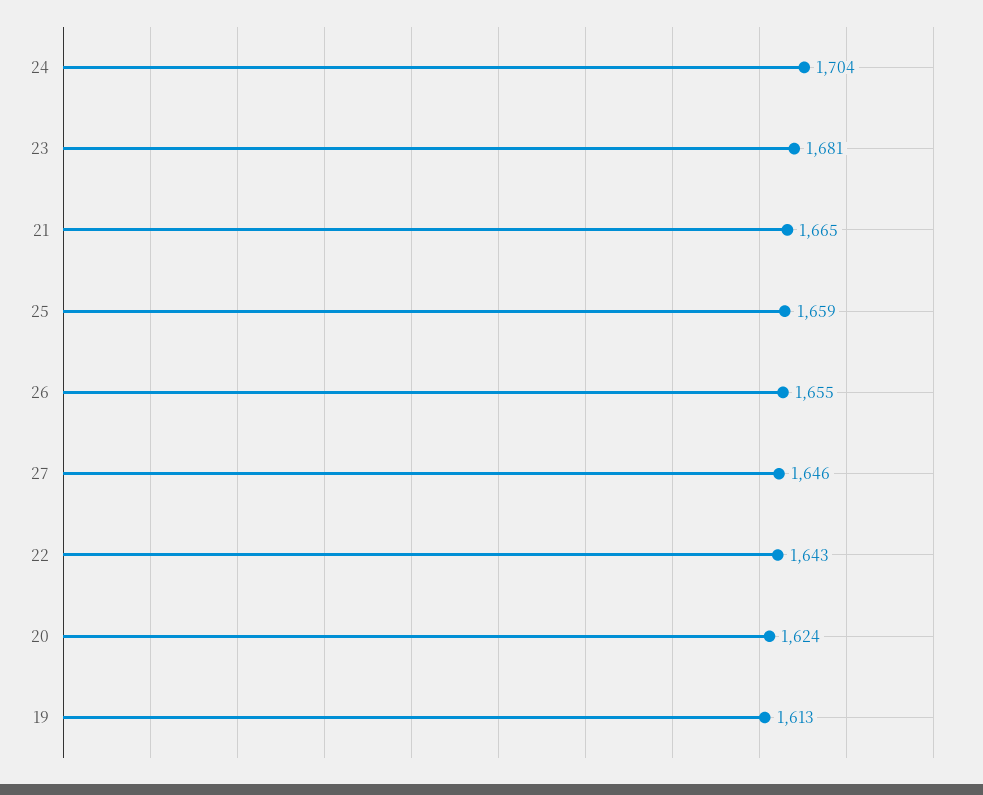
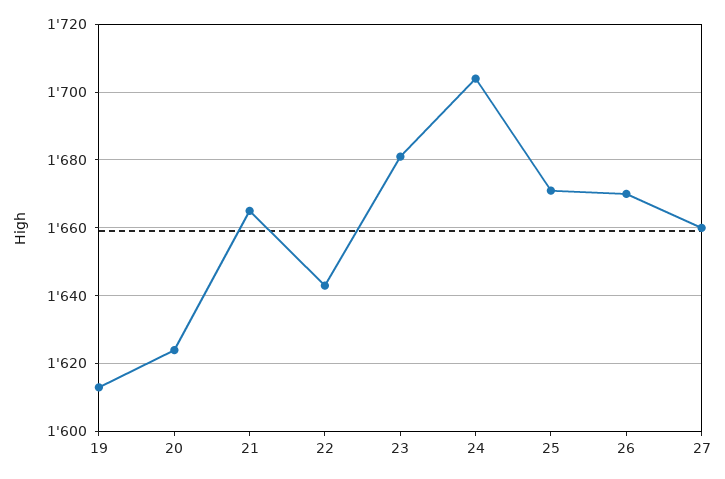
  {
    "24": 1704,
    "23": 1681,
    "21": 1665,
-   "25": 1659,
+   "25": 1670,
-   "26": 1655,
+   "26": 1670,
-   "27": 1646,
+   "27": 1660,
    "22": 1643,
    "20": 1624,
    "19": 1613
  }

